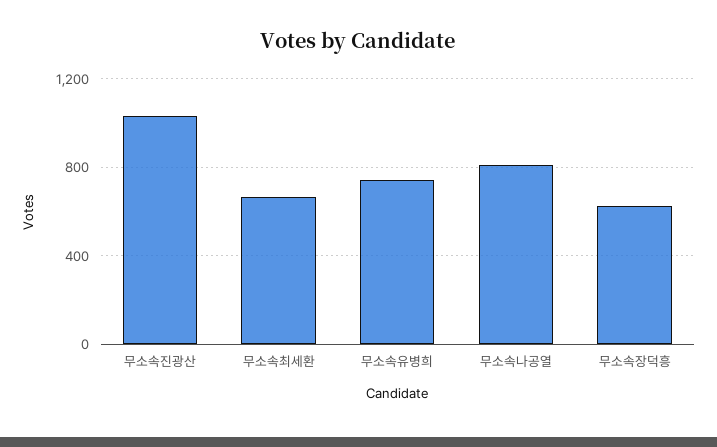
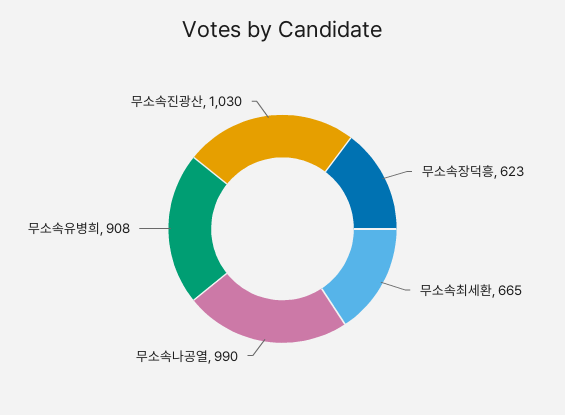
  {
    "무소속진광산": 1030,
    "무소속최세환": 665,
-   "무소속유병희": 750,
+   "무소속유병희": 908,
-   "무소속나공열": 800,
+   "무소속나공열": 990,
    "무소속장덕흥": 623
  }

